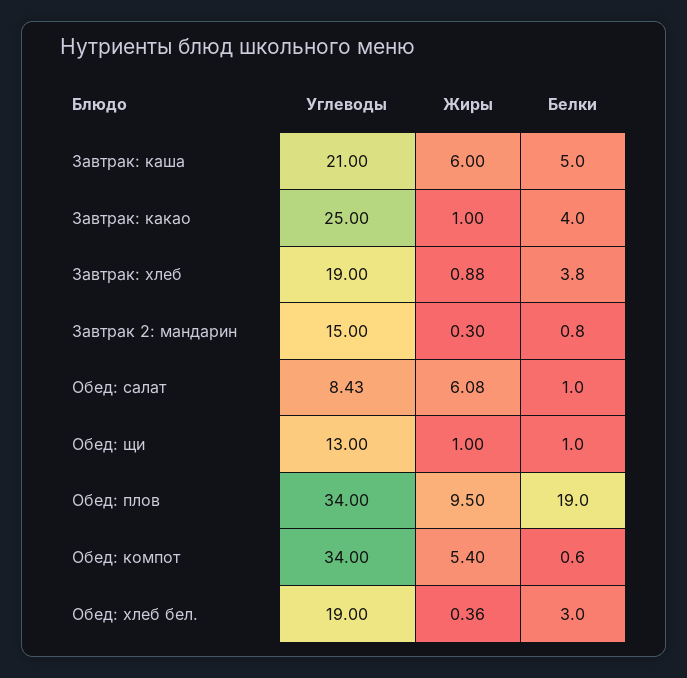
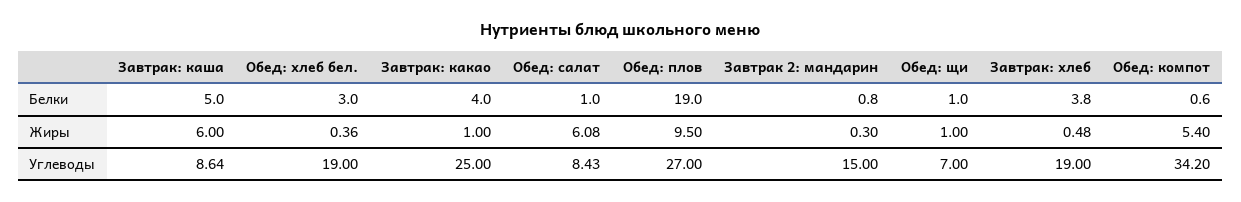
  {
    "Углеводы": {
-     "Завтрак: каша": 21,
+     "Завтрак: каша": 8.64,
      "Завтрак: какао": 25,
      "Завтрак: хлеб": 19,
      "Завтрак 2: мандарин": 15,
      "Обед: салат": 8.43,
-     "Обед: щи": 13,
+     "Обед: щи": 7,
-     "Обед: плов": 34,
+     "Обед: плов": 27,
-     "Обед: компот": 34,
+     "Обед: компот": 34.2,
      "Обед: хлеб бел.": 19
    },
    "Жиры": {
      "Завтрак: каша": 6,
      "Завтрак: какао": 1,
-     "Завтрак: хлеб": 0.88,
+     "Завтрак: хлеб": 0.48,
      "Завтрак 2: мандарин": 0.3,
      "Обед: салат": 6.08,
      "Обед: щи": 1,
      "Обед: плов": 9.5,
      "Обед: компот": 5.4,
      "Обед: хлеб бел.": 0.36
    },
    "Белки": {
      "Завтрак: каша": 5,
      "Завтрак: какао": 4,
      "Завтрак: хлеб": 3.8,
      "Завтрак 2: мандарин": 0.8,
      "Обед: салат": 1,
      "Обед: щи": 1,
      "Обед: плов": 19,
      "Обед: компот": 0.6,
      "Обед: хлеб бел.": 3
    }
  }

